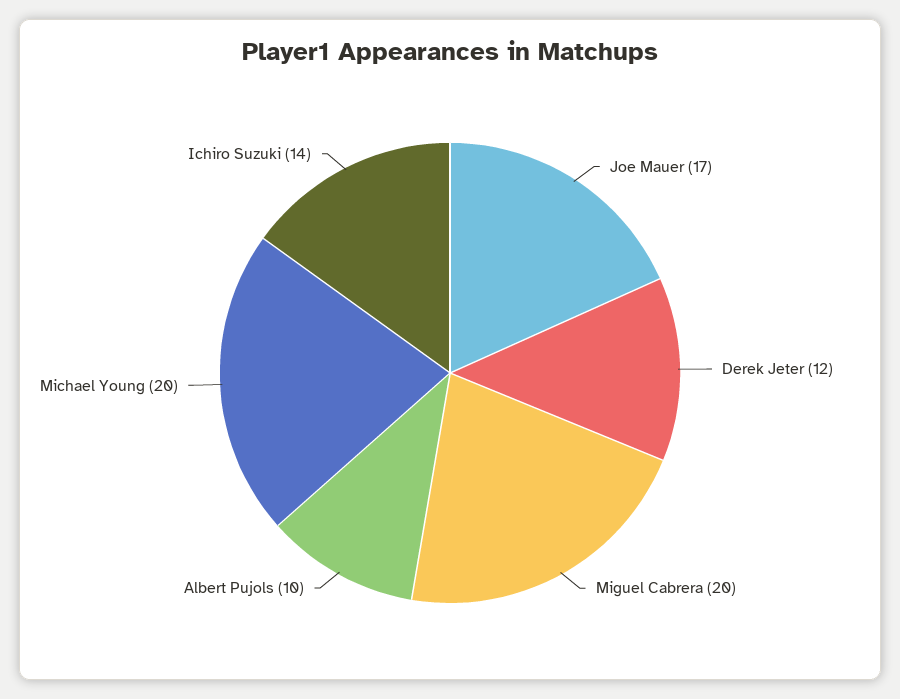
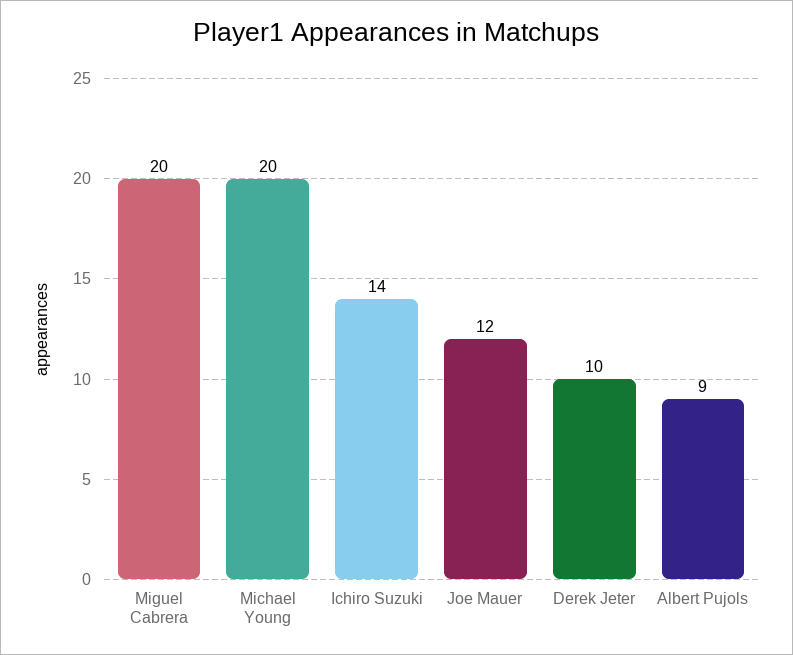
  {
-   "Joe Mauer": 17,
+   "Joe Mauer": 12,
-   "Derek Jeter": 12,
+   "Derek Jeter": 10,
    "Miguel Cabrera": 20,
-   "Albert Pujols": 10,
+   "Albert Pujols": 9,
    "Michael Young": 20,
    "Ichiro Suzuki": 14
  }

